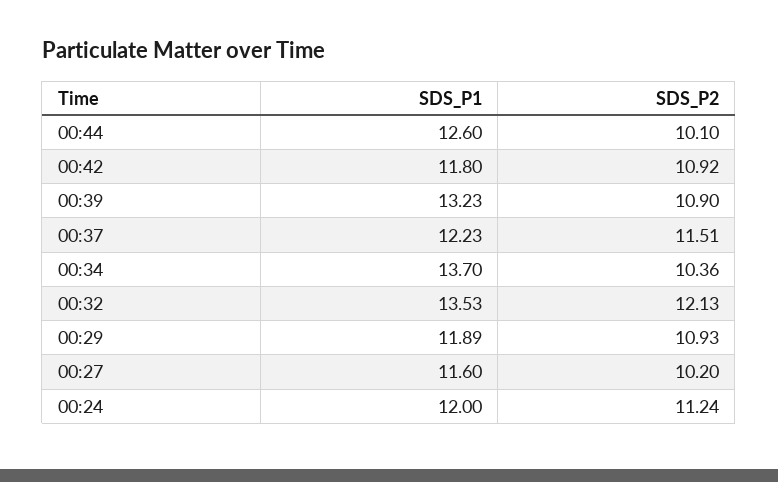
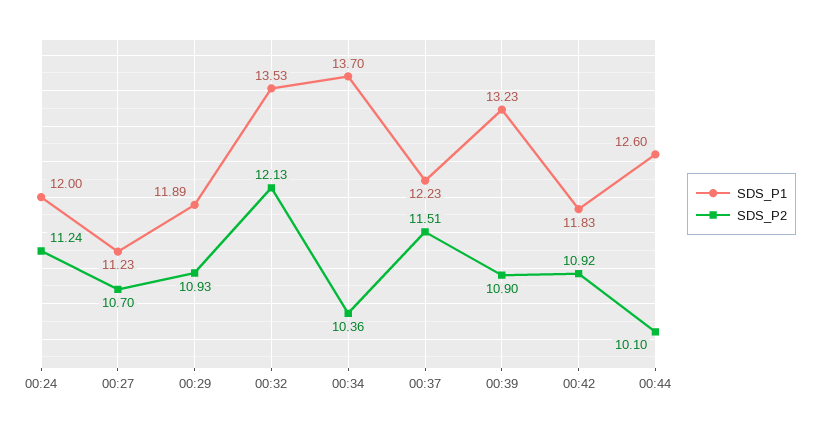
  {
    "SDS_P1": {
      "00:44": 12.6,
-     "00:42": 11.8,
+     "00:42": 11.83,
      "00:39": 13.23,
      "00:37": 12.23,
      "00:34": 13.7,
      "00:32": 13.53,
      "00:29": 11.89,
-     "00:27": 11.6,
+     "00:27": 11.23,
      "00:24": 12
    },
    "SDS_P2": {
      "00:44": 10.1,
      "00:42": 10.92,
      "00:39": 10.9,
      "00:37": 11.51,
      "00:34": 10.36,
      "00:32": 12.13,
      "00:29": 10.93,
-     "00:27": 10.2,
+     "00:27": 10.7,
      "00:24": 11.24
    }
  }

